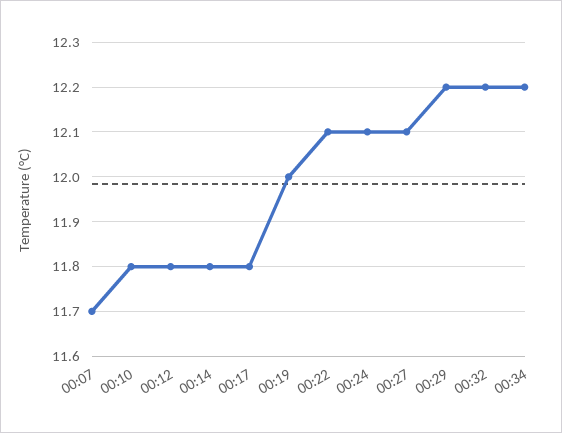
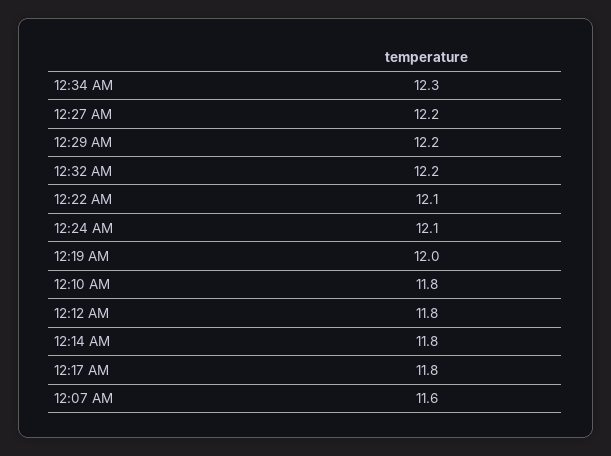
  {
-   "00:07": 11.7,
+   "00:07": 11.6,
    "00:10": 11.8,
    "00:12": 11.8,
    "00:14": 11.8,
    "00:17": 11.8,
    "00:19": 12,
    "00:22": 12.1,
    "00:24": 12.1,
-   "00:27": 12.1,
+   "00:27": 12.2,
    "00:29": 12.2,
    "00:32": 12.2,
-   "00:34": 12.2
+   "00:34": 12.3
  }

